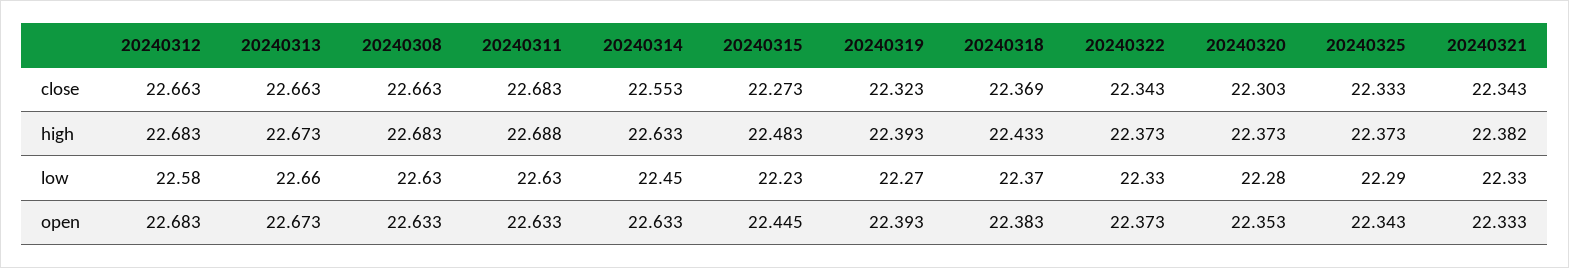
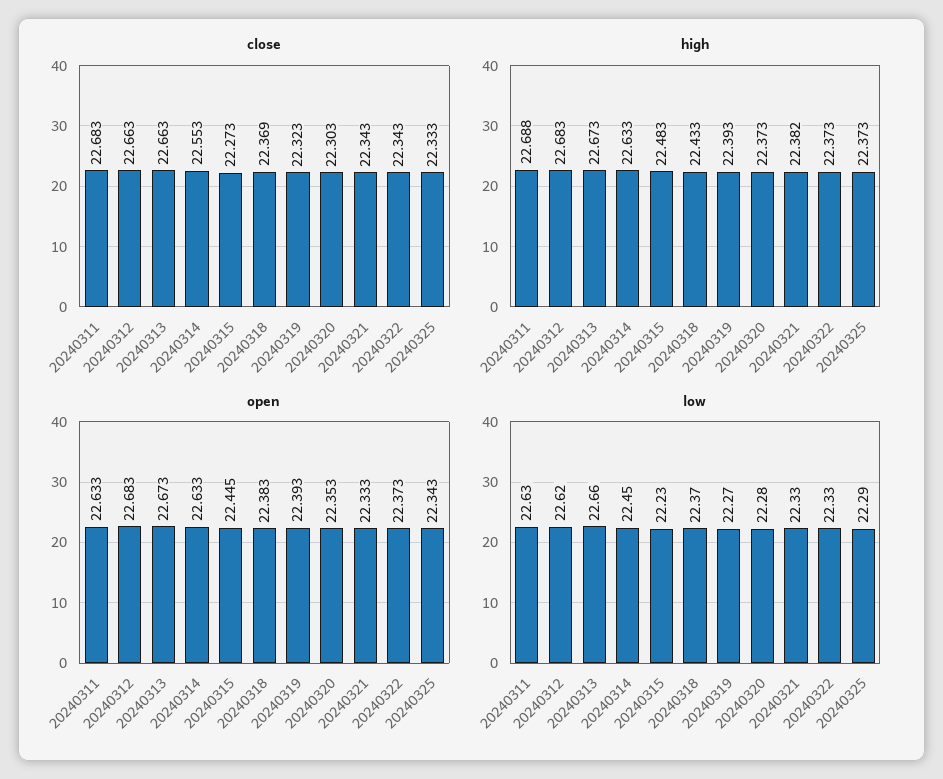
  {
    "close": {
      "20240312": 22.663,
      "20240313": 22.663,
-     "20240308": 22.663,
      "20240311": 22.683,
      "20240314": 22.553,
      "20240315": 22.273,
      "20240319": 22.323,
      "20240318": 22.369,
      "20240322": 22.343,
      "20240320": 22.303,
      "20240325": 22.333,
      "20240321": 22.343
    },
    "high": {
      "20240312": 22.683,
      "20240313": 22.673,
-     "20240308": 22.683,
      "20240311": 22.688,
      "20240314": 22.633,
      "20240315": 22.483,
      "20240319": 22.393,
      "20240318": 22.433,
      "20240322": 22.373,
      "20240320": 22.373,
      "20240325": 22.373,
      "20240321": 22.382
    },
    "low": {
-     "20240312": 22.58,
+     "20240312": 22.62,
      "20240313": 22.66,
-     "20240308": 22.63,
      "20240311": 22.63,
      "20240314": 22.45,
      "20240315": 22.23,
      "20240319": 22.27,
      "20240318": 22.37,
      "20240322": 22.33,
      "20240320": 22.28,
      "20240325": 22.29,
      "20240321": 22.33
    },
    "open": {
      "20240312": 22.683,
      "20240313": 22.673,
-     "20240308": 22.633,
      "20240311": 22.633,
      "20240314": 22.633,
      "20240315": 22.445,
      "20240319": 22.393,
      "20240318": 22.383,
      "20240322": 22.373,
      "20240320": 22.353,
      "20240325": 22.343,
      "20240321": 22.333
    }
  }

